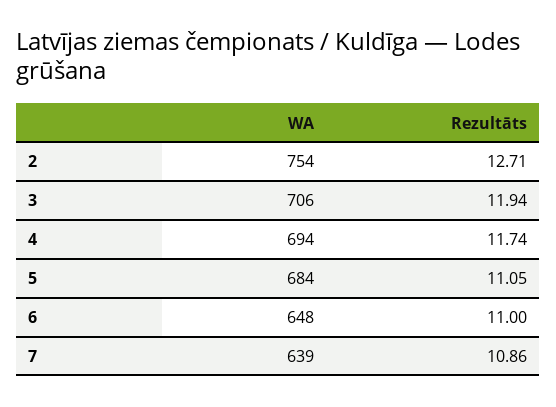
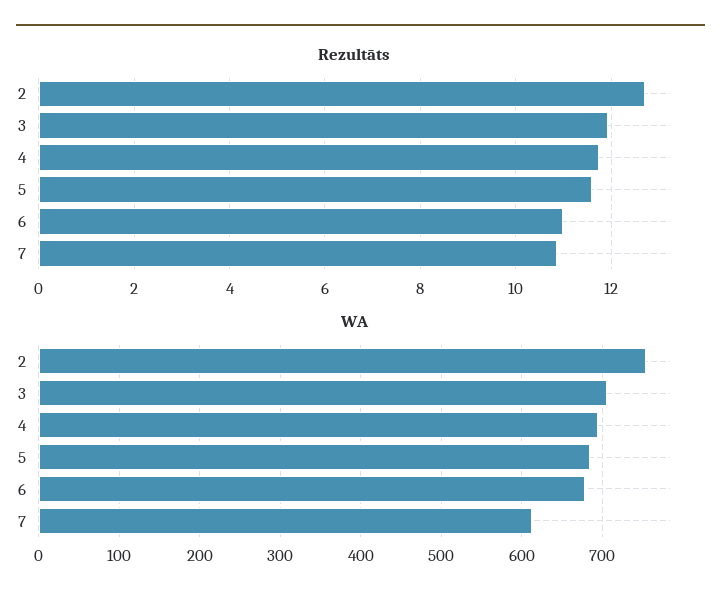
  {
    "WA": {
      "2": 754,
      "3": 706,
      "4": 694,
      "5": 684,
-     "6": 648,
+     "6": 680,
-     "7": 639
+     "7": 610
    },
    "Rezultāts": {
      "2": 12.71,
      "3": 11.94,
      "4": 11.74,
-     "5": 11.05,
+     "5": 11.6,
      "6": 11,
      "7": 10.86
    }
  }

